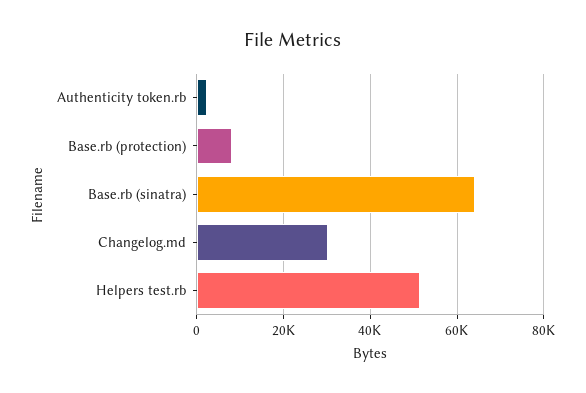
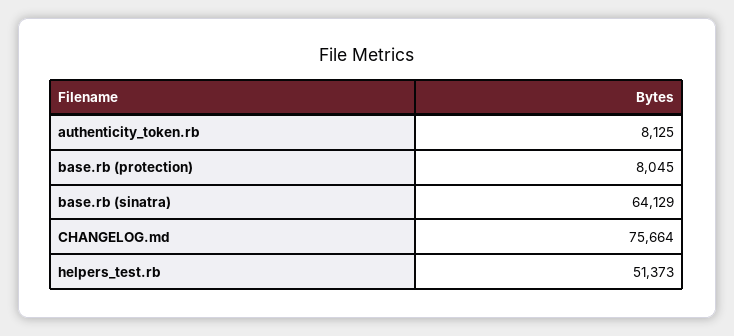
  {
-   "Authenticity token.rb": 2000,
+   "Authenticity token.rb": 8125,
    "Base.rb (protection)": 8045,
    "Base.rb (sinatra)": 64129,
-   "Changelog.md": 30000,
+   "Changelog.md": 75664,
    "Helpers test.rb": 51373
  }

